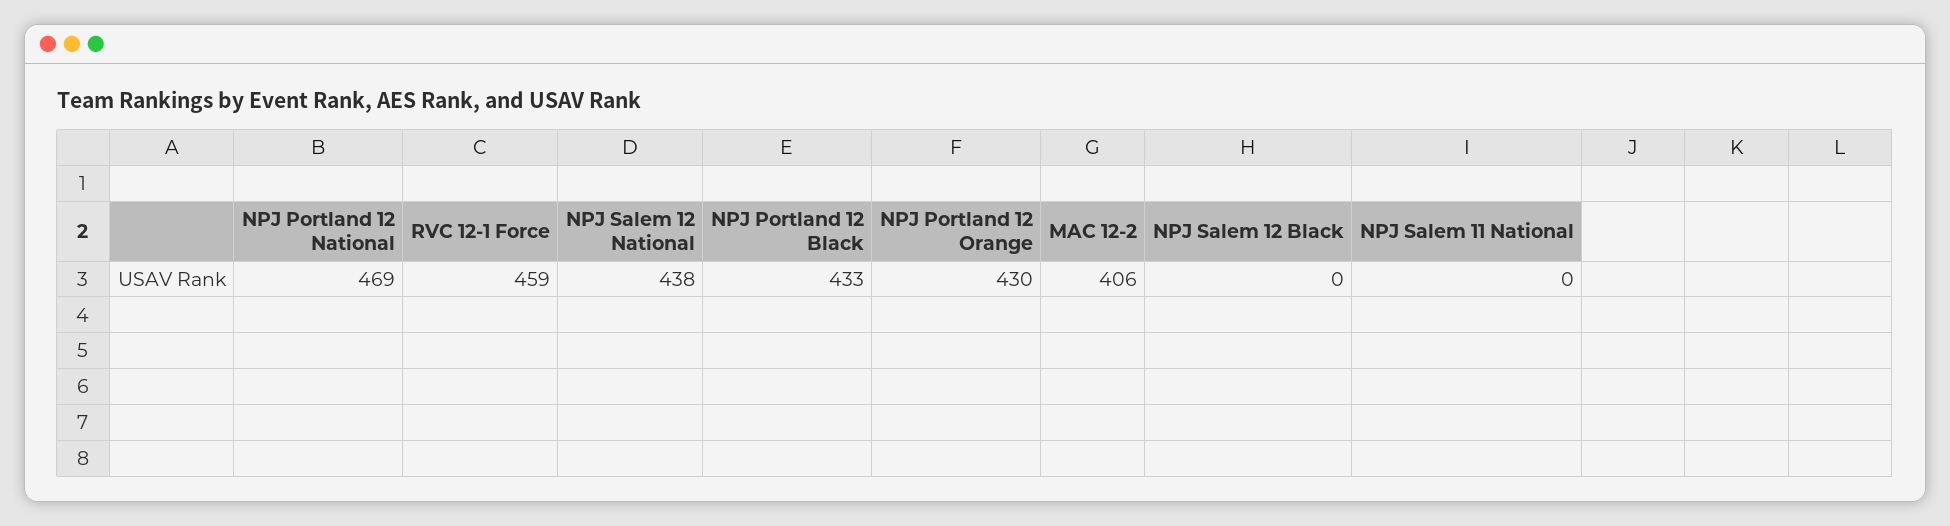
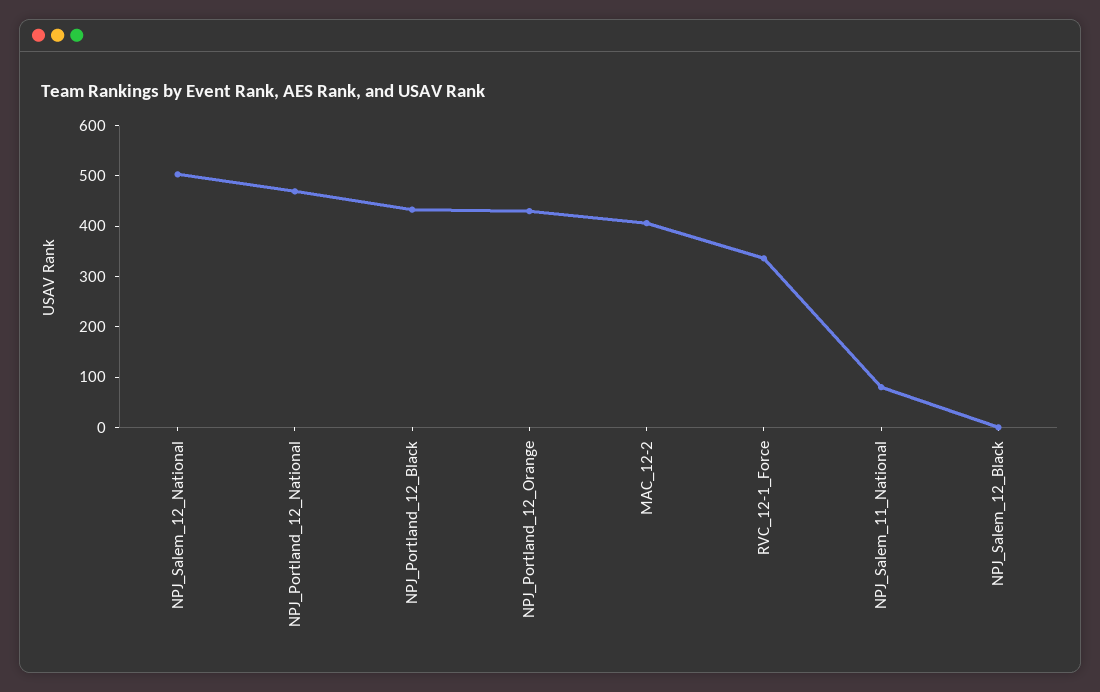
  {
    "NPJ Portland 12 National": 469,
-   "RVC 12-1 Force": 459,
+   "RVC 12-1 Force": 340,
-   "NPJ Salem 12 National": 438,
+   "NPJ Salem 12 National": 500,
    "NPJ Portland 12 Black": 433,
    "NPJ Portland 12 Orange": 430,
    "MAC 12-2": 406,
    "NPJ Salem 12 Black": 0,
-   "NPJ Salem 11 National": 0
+   "NPJ Salem 11 National": 80
  }

